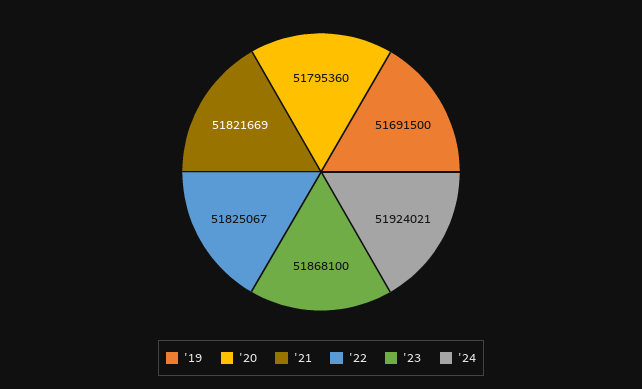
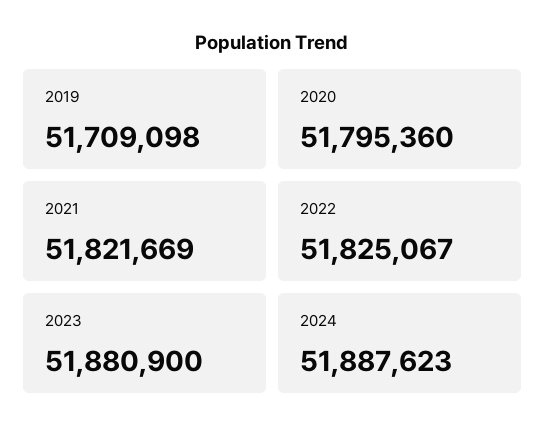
  {
-   "'19": 51691500,
+   "'19": 51709098,
    "'20": 51795360,
    "'21": 51821669,
    "'22": 51825067,
-   "'23": 51868100,
+   "'23": 51880900,
-   "'24": 51924021
+   "'24": 51887623
  }

